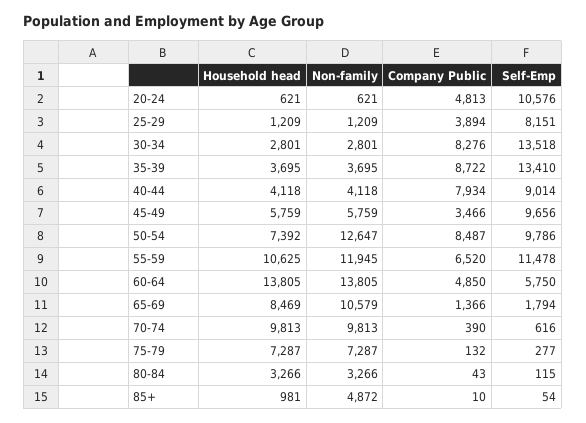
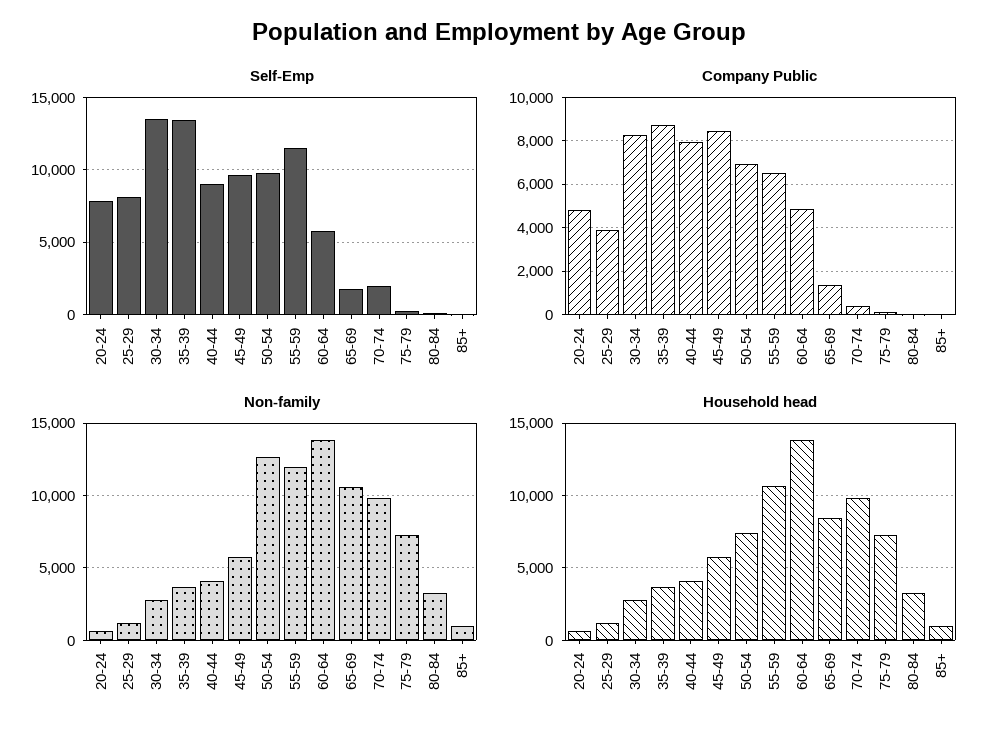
  {
    "Household head": {
      "20-24": 621,
      "25-29": 1209,
      "30-34": 2801,
      "35-39": 3695,
      "40-44": 4118,
      "45-49": 5759,
      "50-54": 7392,
      "55-59": 10625,
      "60-64": 13805,
      "65-69": 8469,
      "70-74": 9813,
      "75-79": 7287,
      "80-84": 3266,
      "85+": 981
    },
    "Non-family": {
      "20-24": 621,
      "25-29": 1209,
      "30-34": 2801,
      "35-39": 3695,
      "40-44": 4118,
      "45-49": 5759,
      "50-54": 12647,
      "55-59": 11945,
      "60-64": 13805,
      "65-69": 10579,
      "70-74": 9813,
      "75-79": 7287,
      "80-84": 3266,
-     "85+": 4872
+     "85+": 1000
    },
    "Company Public": {
      "20-24": 4813,
      "25-29": 3894,
      "30-34": 8276,
      "35-39": 8722,
      "40-44": 7934,
-     "45-49": 3466,
+     "45-49": 8500,
-     "50-54": 8487,
+     "50-54": 7000,
      "55-59": 6520,
      "60-64": 4850,
      "65-69": 1366,
      "70-74": 390,
      "75-79": 132,
      "80-84": 43,
      "85+": 10
    },
    "Self-Emp": {
-     "20-24": 10576,
+     "20-24": 8000,
      "25-29": 8151,
      "30-34": 13518,
      "35-39": 13410,
      "40-44": 9014,
      "45-49": 9656,
      "50-54": 9786,
      "55-59": 11478,
      "60-64": 5750,
      "65-69": 1794,
-     "70-74": 616,
+     "70-74": 2000,
      "75-79": 277,
      "80-84": 115,
      "85+": 54
    }
  }

